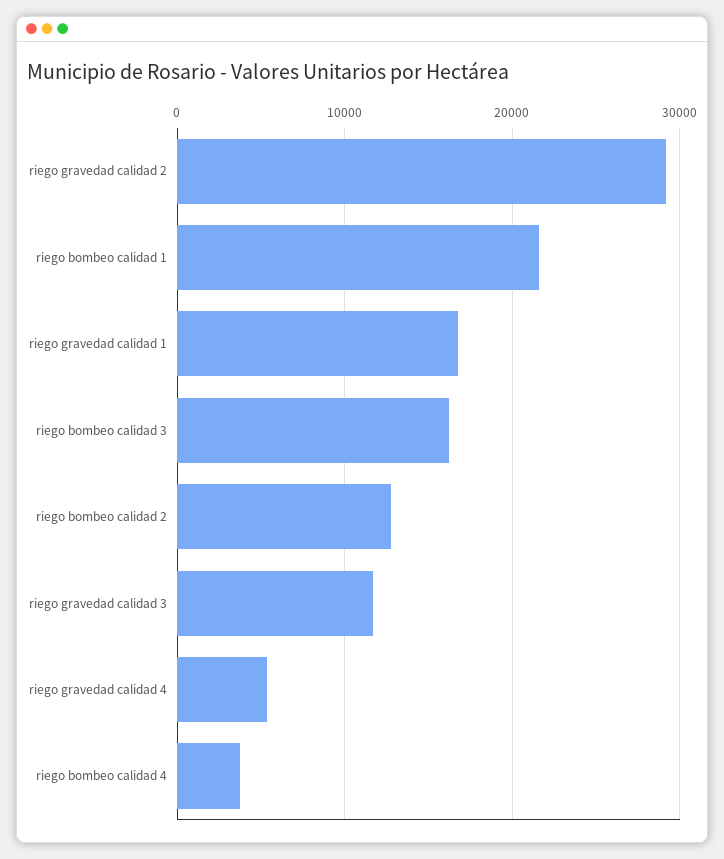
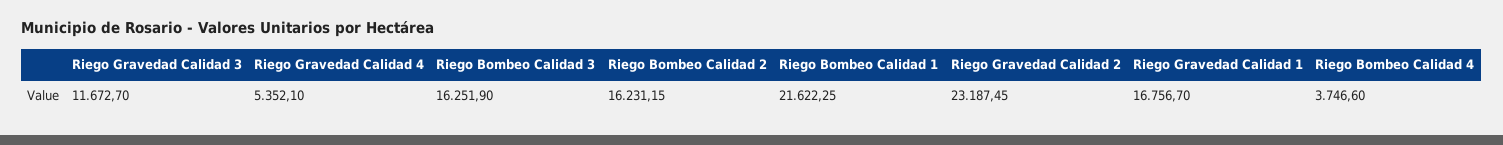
  {
-   "riego gravedad calidad 2": 29000,
+   "riego gravedad calidad 2": 23187.45,
    "riego bombeo calidad 1": 21622.25,
    "riego gravedad calidad 1": 16756.7,
    "riego bombeo calidad 3": 16251.9,
-   "riego bombeo calidad 2": 13000,
+   "riego bombeo calidad 2": 16231.15,
    "riego gravedad calidad 3": 11672.7,
    "riego gravedad calidad 4": 5352.1,
    "riego bombeo calidad 4": 3746.6
  }

